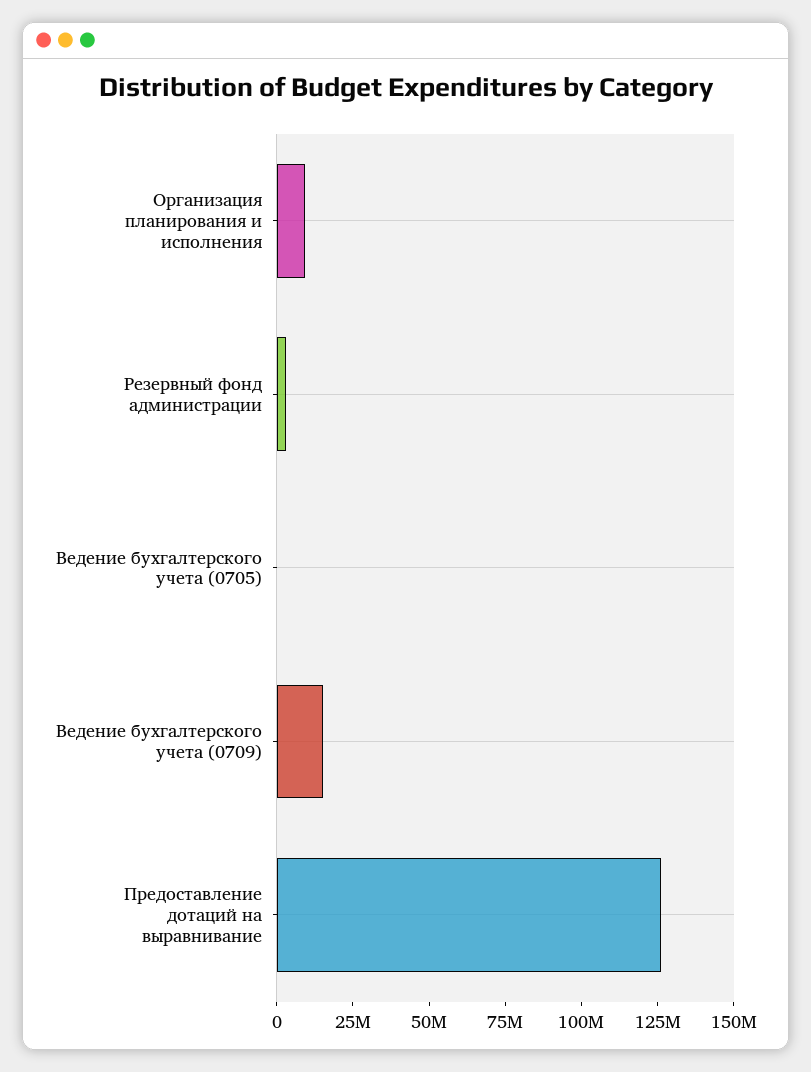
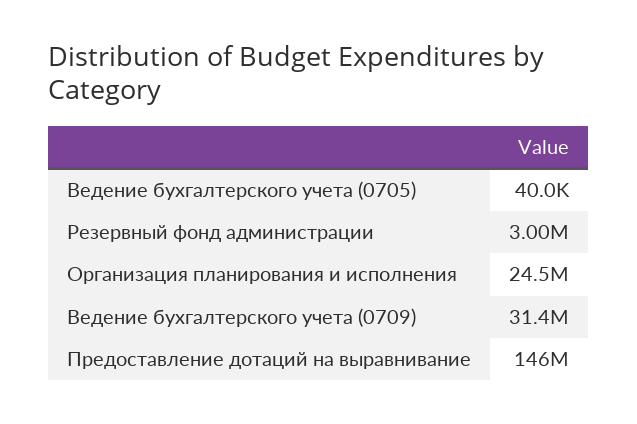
  {
-   "Организация планирования и исполнения": 10000000,
+   "Организация планирования и исполнения": 24500000,
    "Резервный фонд администрации": 3000000,
    "Ведение бухгалтерского учета (0705)": 40000,
-   "Ведение бухгалтерского учета (0709)": 15000000,
+   "Ведение бухгалтерского учета (0709)": 31400000,
-   "Предоставление дотаций на выравнивание": 125000000
+   "Предоставление дотаций на выравнивание": 146000000
  }

